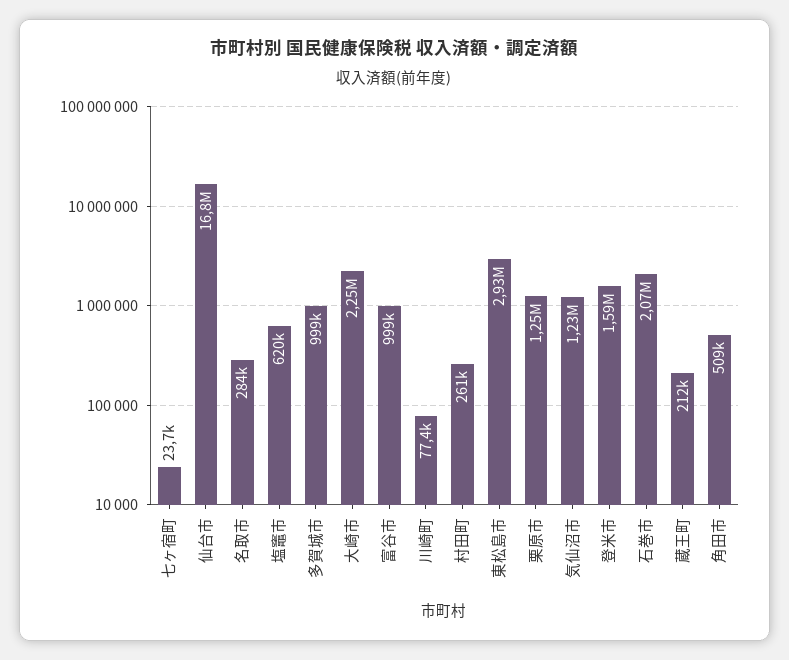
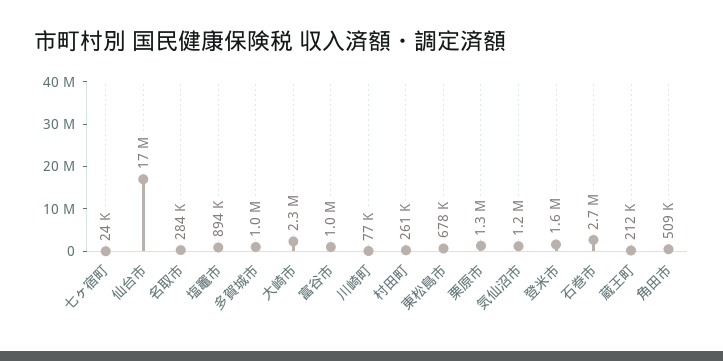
  {
    "七ヶ宿町": 23700,
    "仙台市": 16800000,
    "名取市": 284000,
-   "塩竈市": 620000,
+   "塩竈市": 894000,
    "多賀城市": 999000,
    "大崎市": 2250000,
    "富谷市": 999000,
    "川崎町": 77400,
    "村田町": 261000,
-   "東松島市": 2930000,
+   "東松島市": 678000,
    "栗原市": 1250000,
    "気仙沼市": 1230000,
    "登米市": 1590000,
-   "石巻市": 2070000,
+   "石巻市": 2700000,
    "蔵王町": 212000,
    "角田市": 509000
  }

